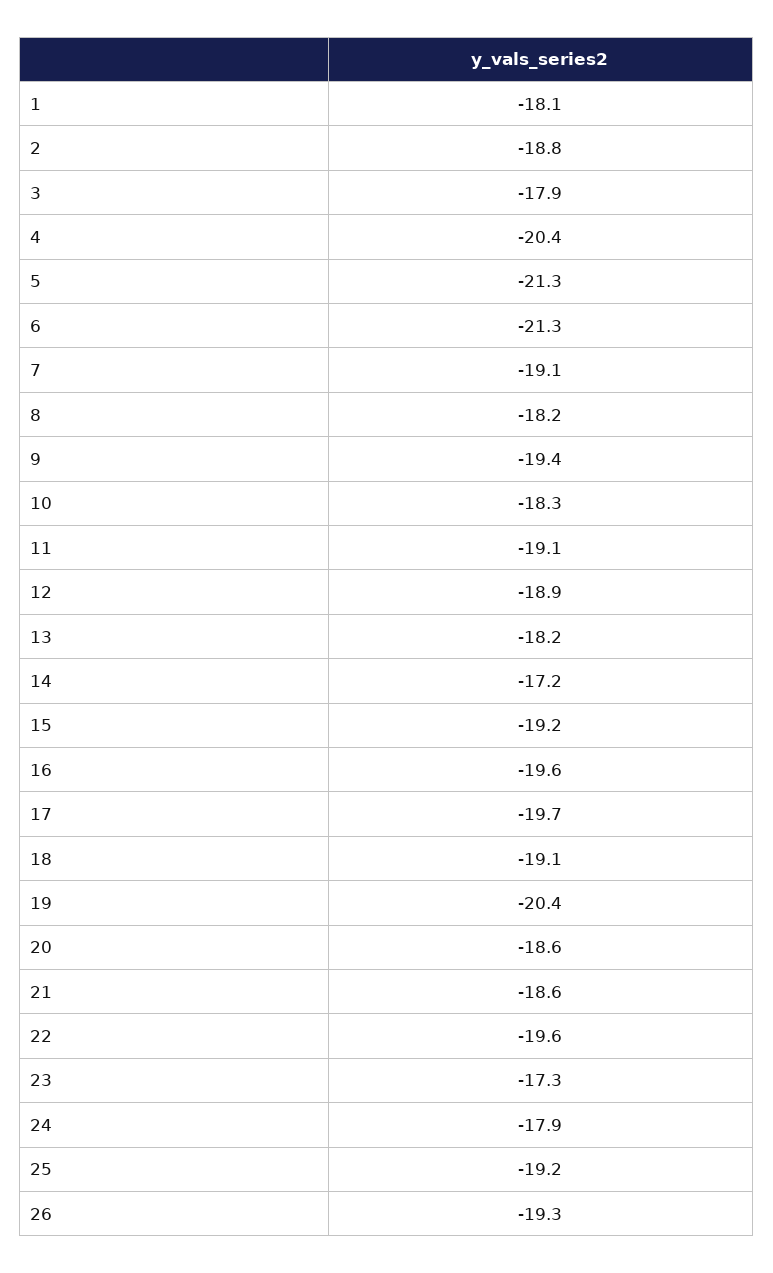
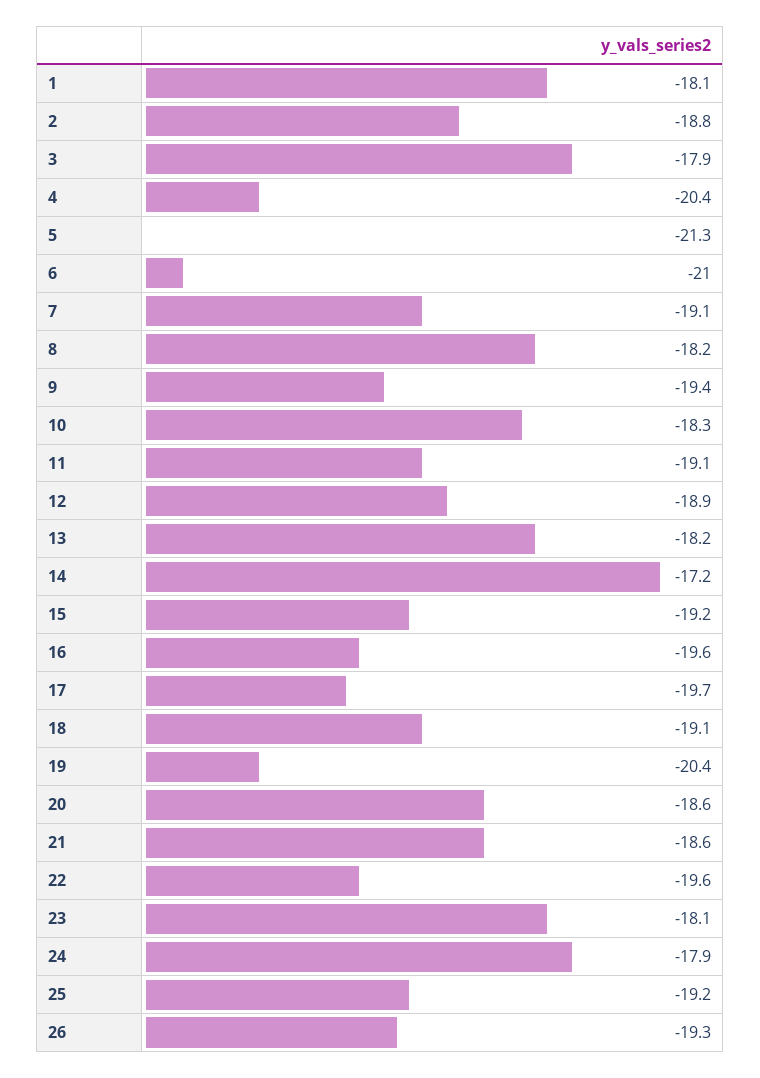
  {
    "1": -18.1,
    "2": -18.8,
    "3": -17.9,
    "4": -20.4,
    "5": -21.3,
-   "6": -21.3,
+   "6": -21,
    "7": -19.1,
    "8": -18.2,
    "9": -19.4,
    "10": -18.3,
    "11": -19.1,
    "12": -18.9,
    "13": -18.2,
    "14": -17.2,
    "15": -19.2,
    "16": -19.6,
    "17": -19.7,
    "18": -19.1,
    "19": -20.4,
    "20": -18.6,
    "21": -18.6,
    "22": -19.6,
-   "23": -17.3,
+   "23": -18.1,
    "24": -17.9,
    "25": -19.2,
    "26": -19.3
  }

